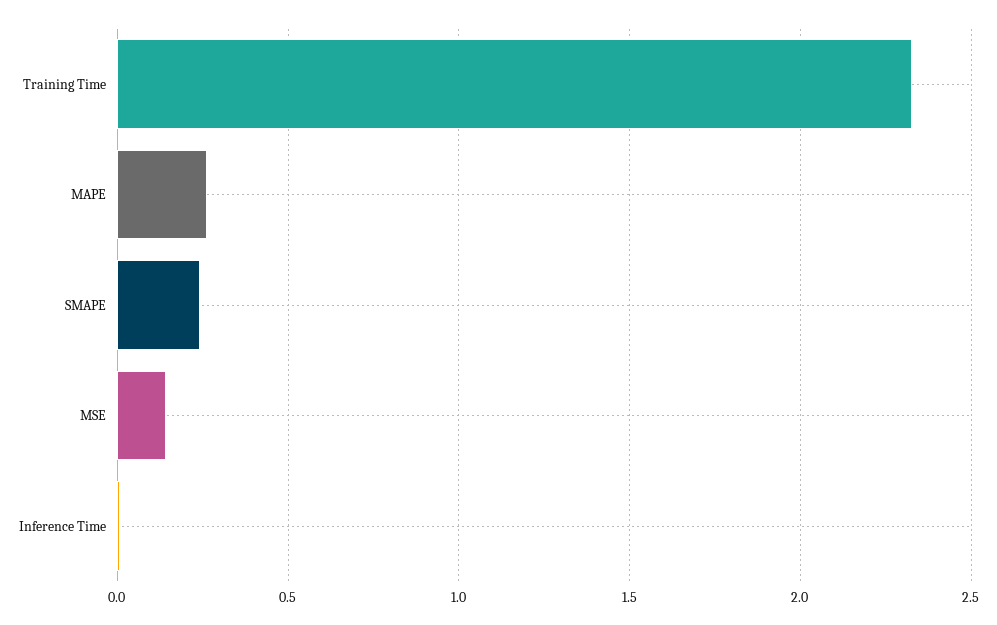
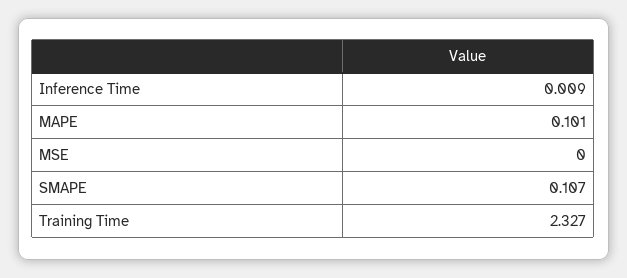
  {
    "Training Time": 2.327,
-   "MAPE": 0.25,
+   "MAPE": 0.101,
-   "SMAPE": 0.25,
+   "SMAPE": 0.107,
-   "MSE": 0.15,
+   "MSE": 0,
    "Inference Time": 0.009
  }

